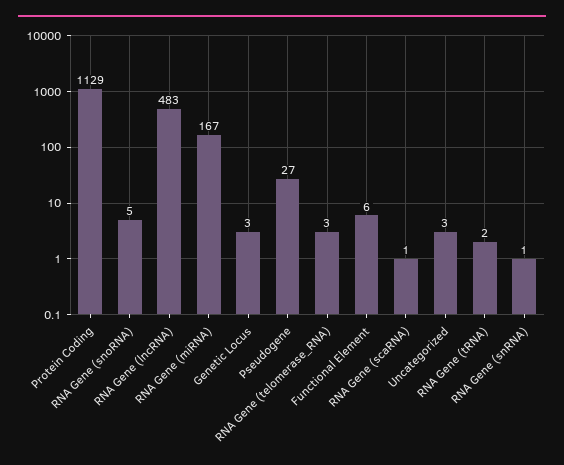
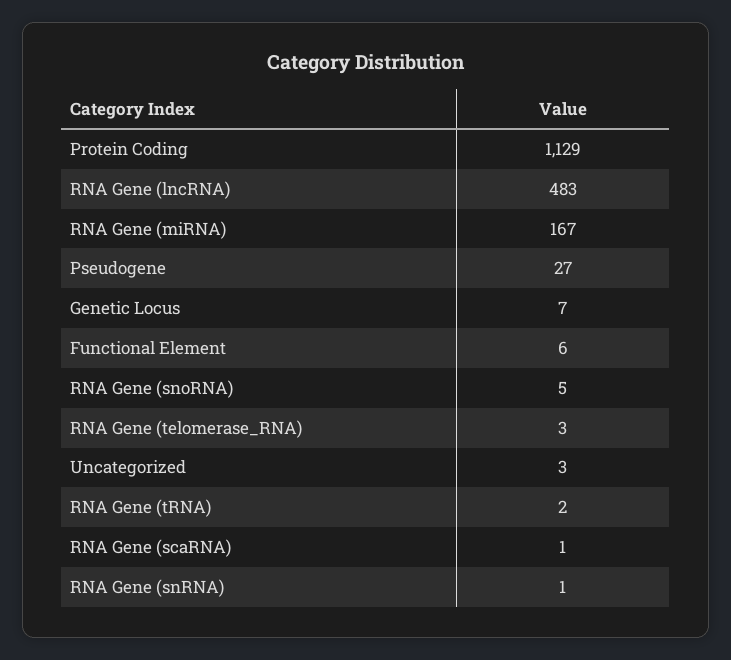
  {
    "Protein Coding": 1129,
    "RNA Gene (snoRNA)": 5,
    "RNA Gene (lncRNA)": 483,
    "RNA Gene (miRNA)": 167,
-   "Genetic Locus": 3,
+   "Genetic Locus": 7,
    "Pseudogene": 27,
    "RNA Gene (telomerase_RNA)": 3,
    "Functional Element": 6,
    "RNA Gene (scaRNA)": 1,
    "Uncategorized": 3,
    "RNA Gene (tRNA)": 2,
    "RNA Gene (snRNA)": 1
  }

